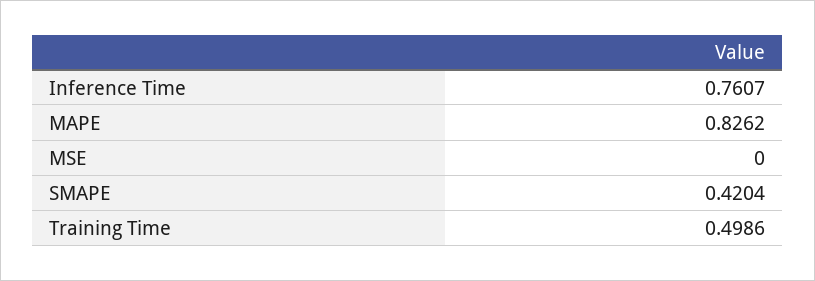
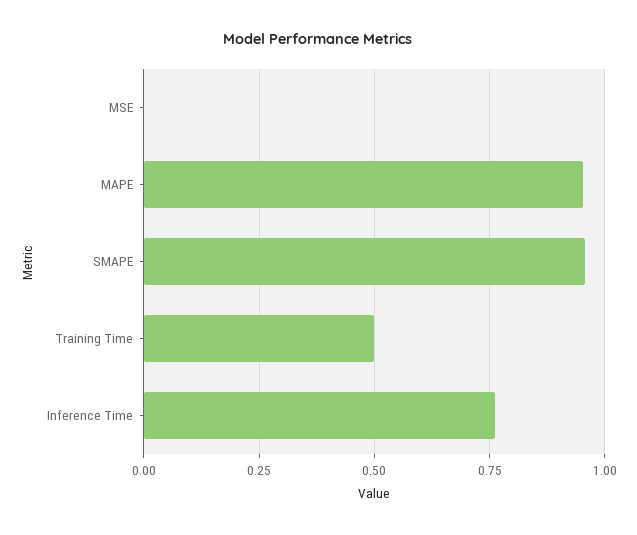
  {
    "Inference Time": 0.7607,
-   "MAPE": 0.8262,
+   "MAPE": 0.95,
    "MSE": 0,
-   "SMAPE": 0.4204,
+   "SMAPE": 0.95,
    "Training Time": 0.4986
  }

